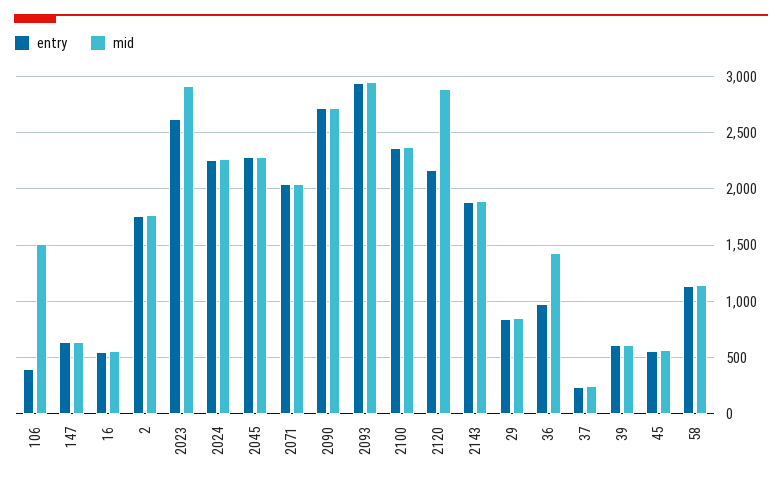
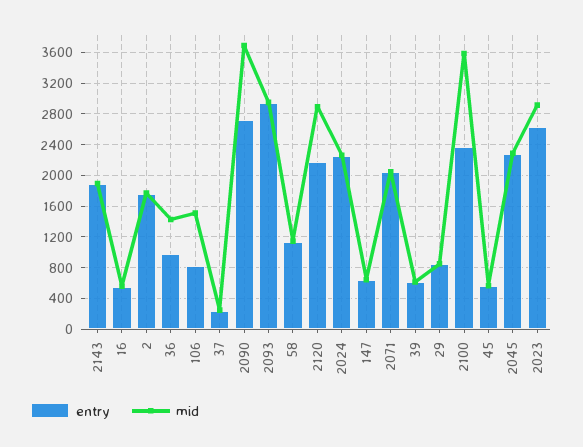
  {
    "entry": {
-     "106": 400,
+     "106": 800,
      "147": 600,
      "16": 600,
      "2": 1800,
      "2023": 2600,
      "2024": 2300,
      "2045": 2300,
      "2071": 2000,
      "2090": 2700,
      "2093": 2900,
      "2100": 2400,
      "2120": 2200,
      "2143": 1900,
      "29": 800,
      "36": 1000,
      "37": 200,
      "39": 600,
      "45": 600,
      "58": 1100
    },
    "mid": {
      "106": 1500,
      "147": 600,
      "16": 600,
      "2": 1800,
      "2023": 2900,
      "2024": 2300,
      "2045": 2300,
      "2071": 2000,
-     "2090": 2700,
+     "2090": 3700,
      "2093": 2900,
-     "2100": 2400,
+     "2100": 3600,
      "2120": 2900,
      "2143": 1900,
      "29": 900,
      "36": 1400,
      "37": 200,
      "39": 600,
      "45": 600,
      "58": 1100
    }
  }

